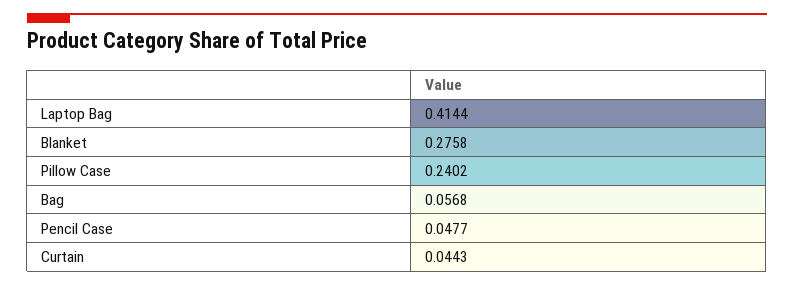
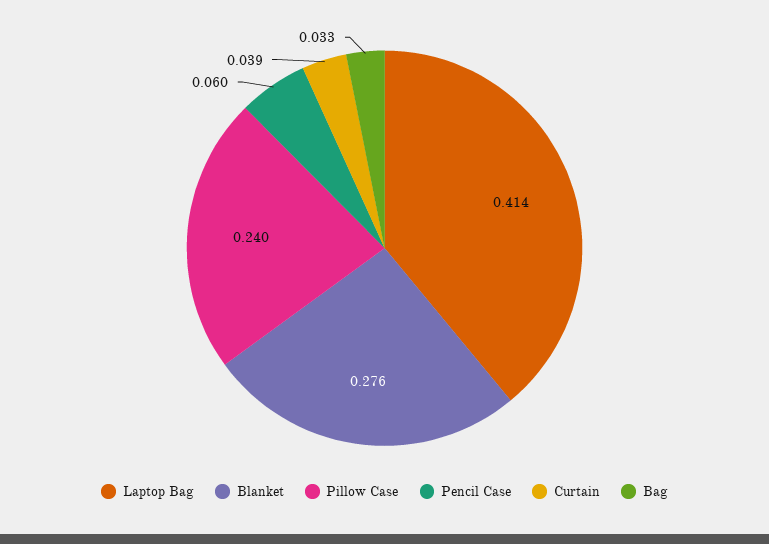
  {
    "Laptop Bag": 0.4144,
    "Blanket": 0.2758,
    "Pillow Case": 0.2402,
-   "Bag": 0.0568,
+   "Bag": 0.033,
-   "Pencil Case": 0.0477,
+   "Pencil Case": 0.06,
-   "Curtain": 0.0443
+   "Curtain": 0.039
  }

